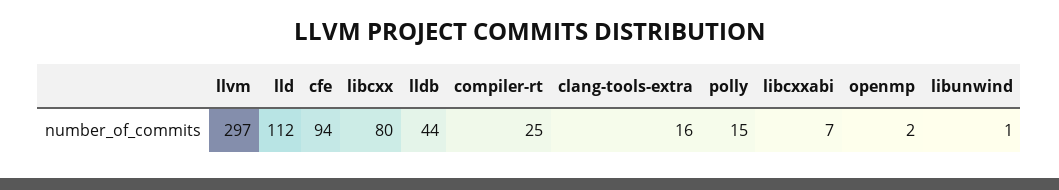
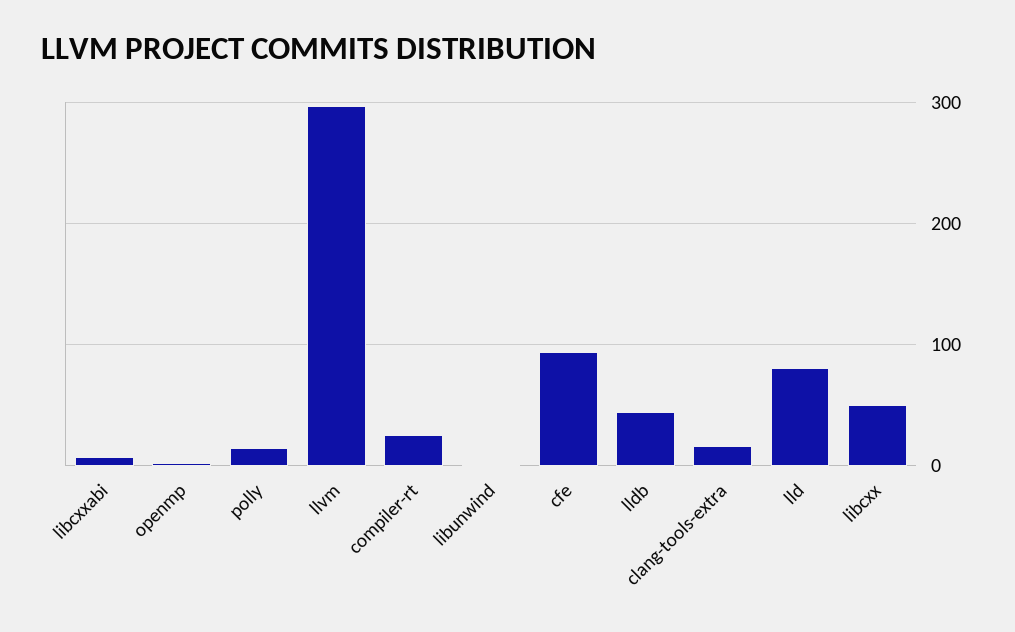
  {
    "llvm": 297,
-   "lld": 112,
+   "lld": 80,
    "cfe": 94,
-   "libcxx": 80,
+   "libcxx": 50,
    "lldb": 44,
    "compiler-rt": 25,
    "clang-tools-extra": 16,
    "polly": 15,
    "libcxxabi": 7,
    "openmp": 2,
    "libunwind": 1
  }

